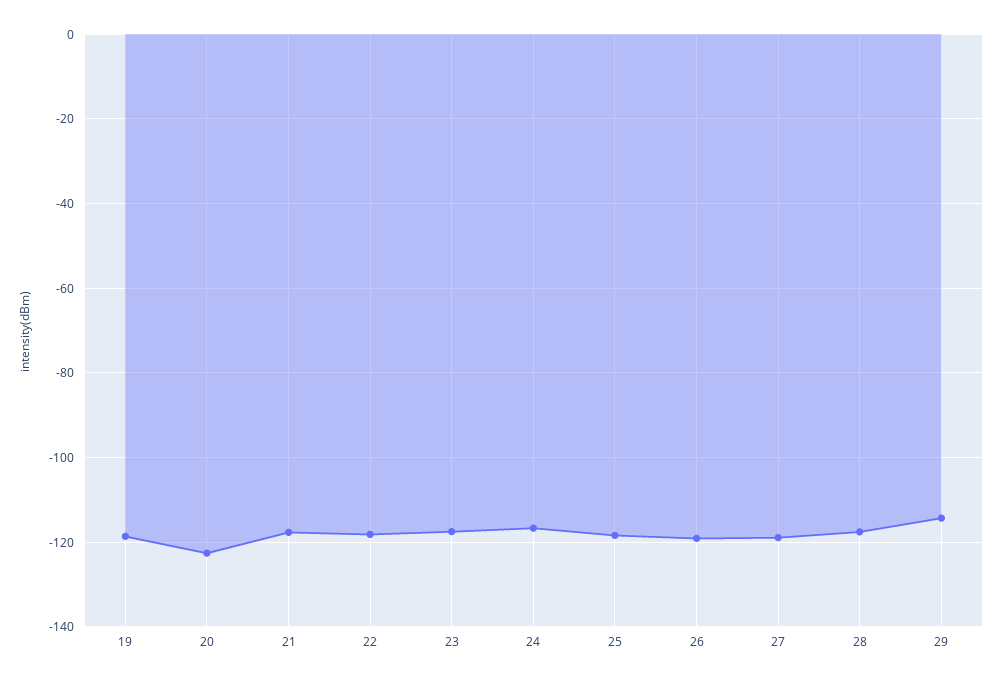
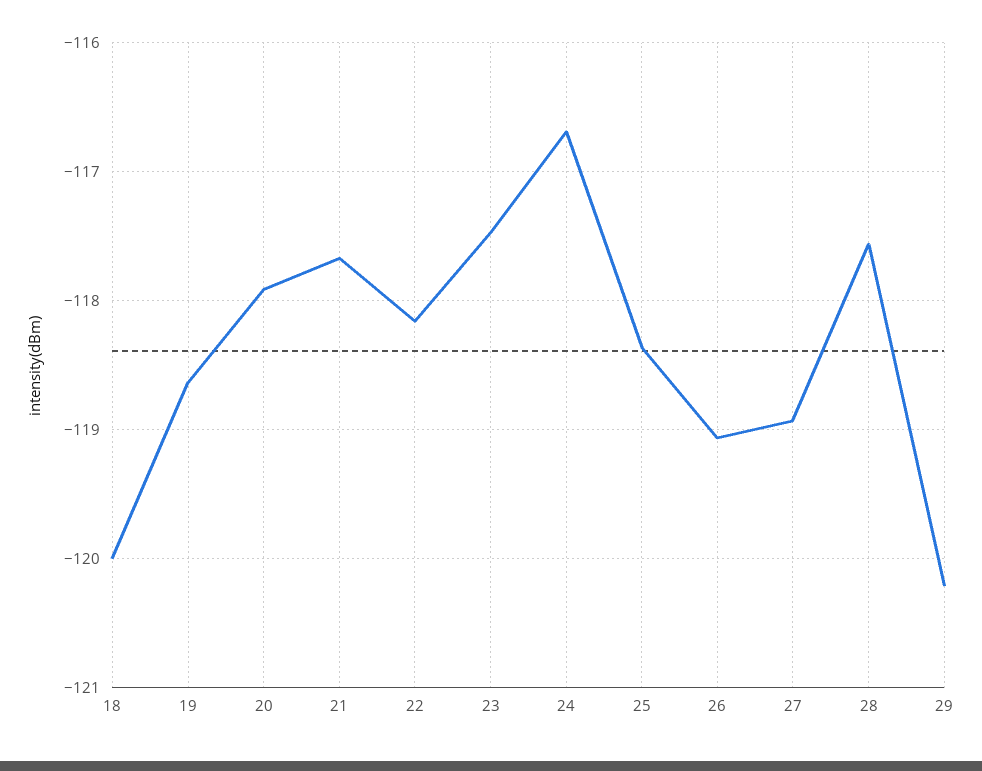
  {
    "19": -118.6,
-   "20": -122,
+   "20": -117.9,
    "21": -117.7,
    "22": -118.2,
    "23": -117.5,
    "24": -116.7,
    "25": -118.4,
    "26": -119.1,
    "27": -118.9,
    "28": -117.6,
-   "29": -114
+   "29": -120.2,
+   "18": -120
  }

